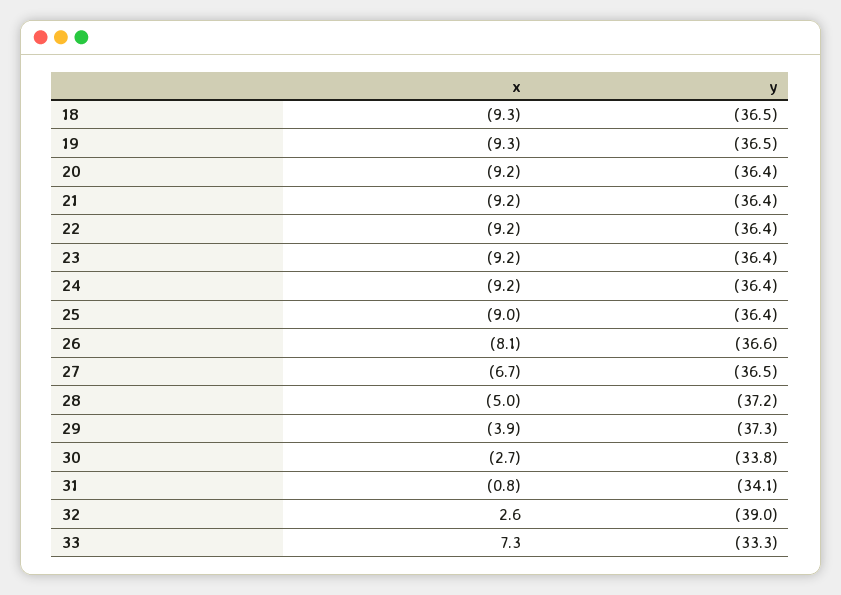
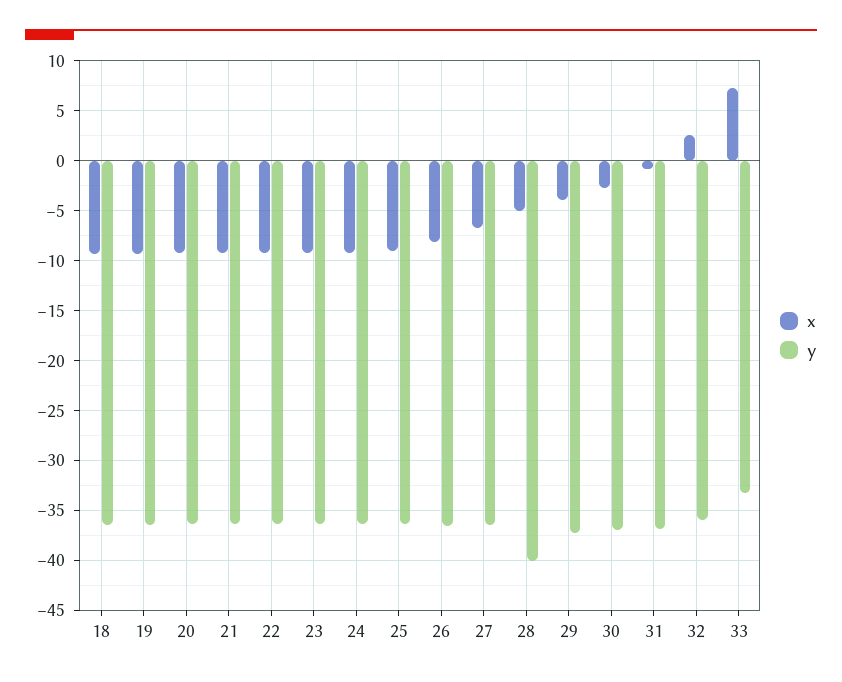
  {
    "x": {
      "18": -9.3,
      "19": -9.3,
      "20": -9.2,
      "21": -9.2,
      "22": -9.2,
      "23": -9.2,
      "24": -9.2,
      "25": -9,
      "26": -8.1,
      "27": -6.7,
      "28": -5,
      "29": -3.9,
      "30": -2.7,
      "31": -0.8,
      "32": 2.6,
      "33": 7.3
    },
    "y": {
      "18": -36.5,
      "19": -36.5,
      "20": -36.4,
      "21": -36.4,
      "22": -36.4,
      "23": -36.4,
      "24": -36.4,
      "25": -36.4,
      "26": -36.6,
      "27": -36.5,
-     "28": -37.2,
+     "28": -40,
      "29": -37.3,
-     "30": -33.8,
+     "30": -37,
-     "31": -34.1,
+     "31": -37,
-     "32": -39,
+     "32": -36,
      "33": -33.3
    }
  }

